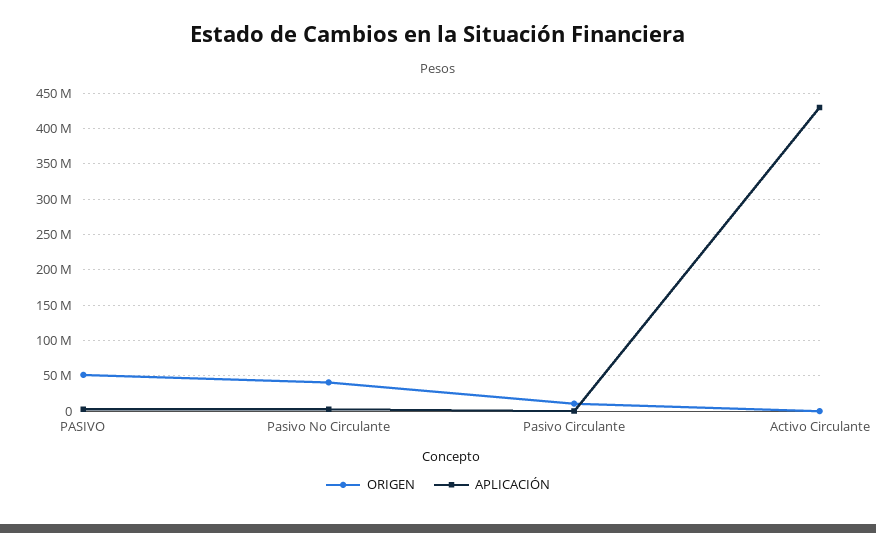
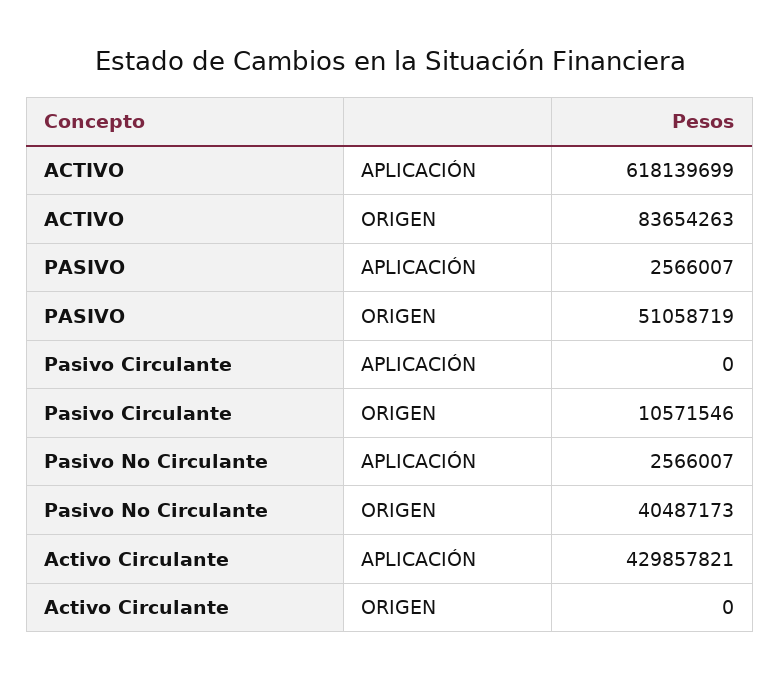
  {
    "ORIGEN": {
      "PASIVO": 51058719,
      "Pasivo No Circulante": 40487173,
      "Pasivo Circulante": 10571546,
-     "Activo Circulante": 0
+     "Activo Circulante": 0,
+     "ACTIVO": 83654263
    },
    "APLICACIÓN": {
      "PASIVO": 2566007,
      "Pasivo No Circulante": 2566007,
      "Pasivo Circulante": 0,
-     "Activo Circulante": 429857821
+     "Activo Circulante": 429857821,
+     "ACTIVO": 618139699
    }
  }

